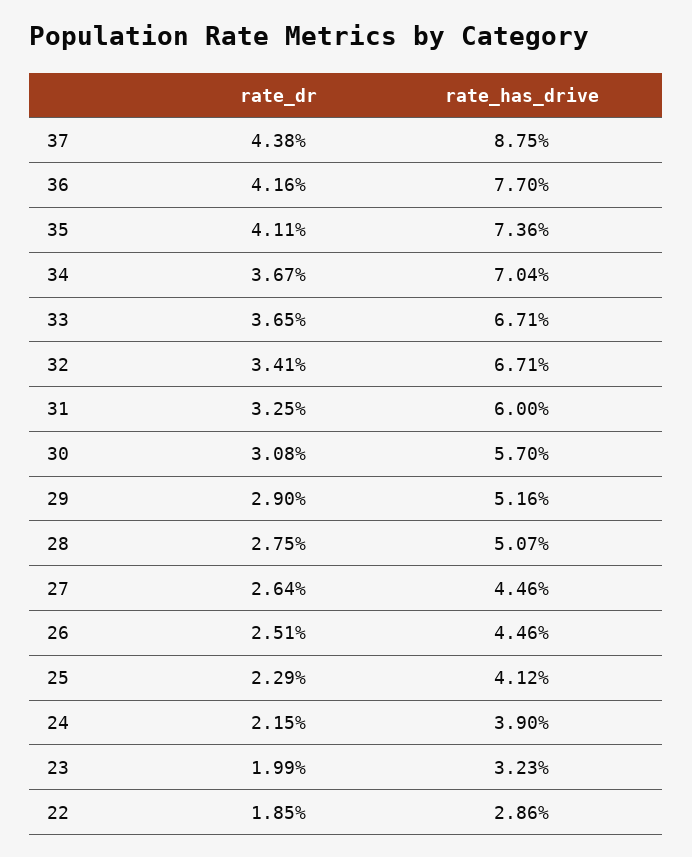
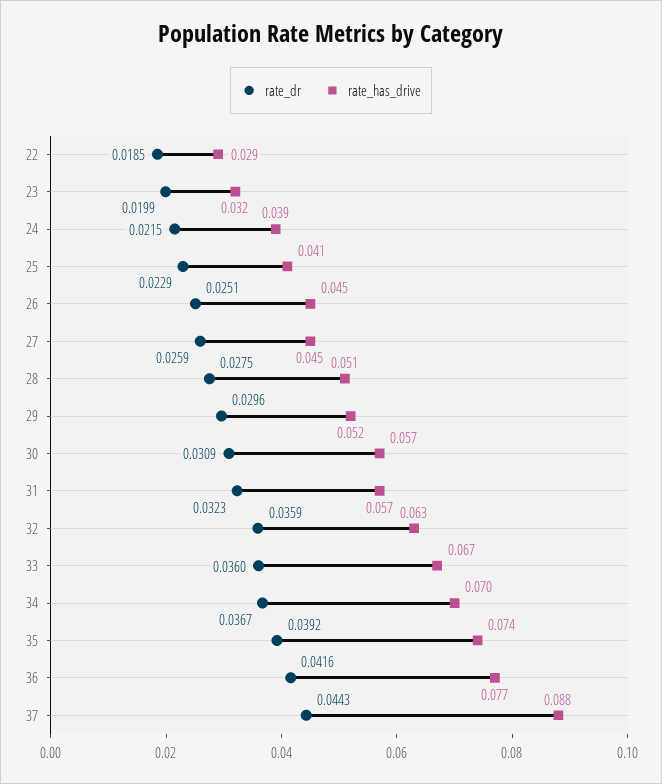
  {
    "rate_dr": {
-     "37": 0.0438,
+     "37": 0.0443,
      "36": 0.0416,
-     "35": 0.0411,
+     "35": 0.0392,
      "34": 0.0367,
-     "33": 0.0365,
+     "33": 0.036,
-     "32": 0.0341,
+     "32": 0.0359,
-     "31": 0.0325,
+     "31": 0.0323,
-     "30": 0.0308,
+     "30": 0.0309,
-     "29": 0.029,
+     "29": 0.0296,
      "28": 0.0275,
-     "27": 0.0264,
+     "27": 0.0259,
      "26": 0.0251,
      "25": 0.0229,
      "24": 0.0215,
      "23": 0.0199,
      "22": 0.0185
    },
    "rate_has_drive": {
      "37": 0.0875,
      "36": 0.077,
      "35": 0.0736,
      "34": 0.0704,
      "33": 0.0671,
-     "32": 0.0671,
+     "32": 0.063,
-     "31": 0.06,
+     "31": 0.057,
      "30": 0.057,
      "29": 0.0516,
      "28": 0.0507,
      "27": 0.0446,
      "26": 0.0446,
      "25": 0.0412,
      "24": 0.039,
      "23": 0.0323,
      "22": 0.0286
    }
  }

